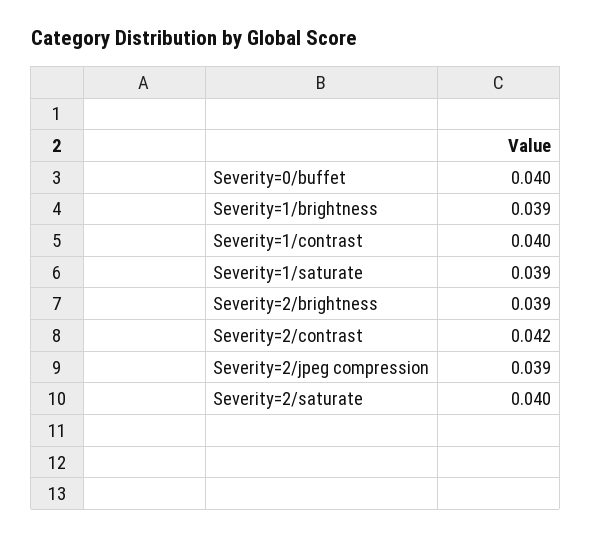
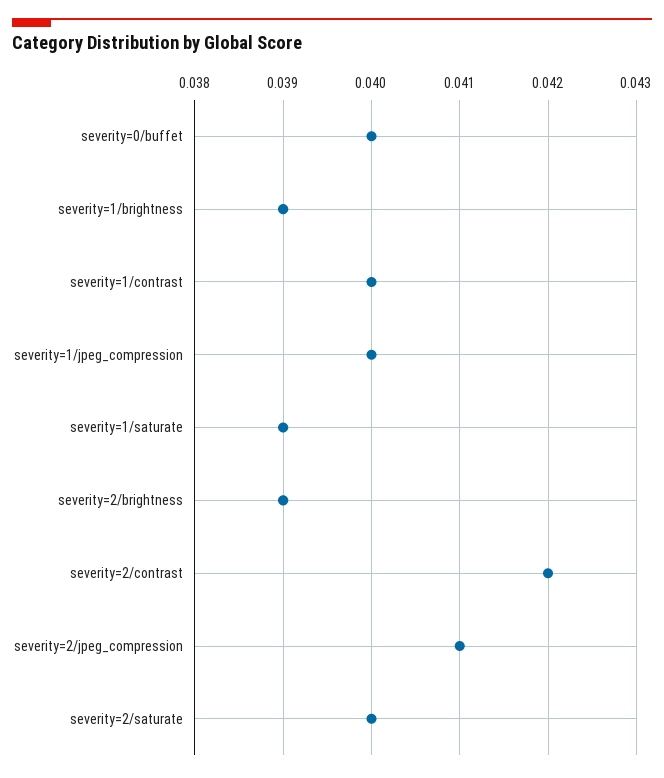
  {
    "Severity=0/buffet": 0.04,
    "Severity=1/brightness": 0.039,
    "Severity=1/contrast": 0.04,
    "Severity=1/saturate": 0.039,
    "Severity=2/brightness": 0.039,
    "Severity=2/contrast": 0.042,
-   "Severity=2/jpeg compression": 0.039,
+   "Severity=2/jpeg compression": 0.041,
-   "Severity=2/saturate": 0.04
+   "Severity=2/saturate": 0.04,
+   "severity=1/jpeg_compression": 0.04
  }

